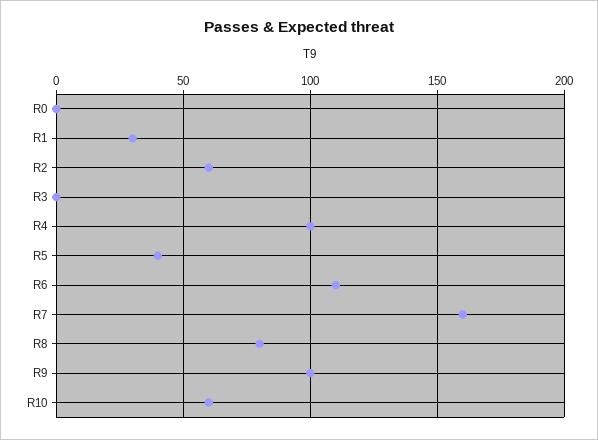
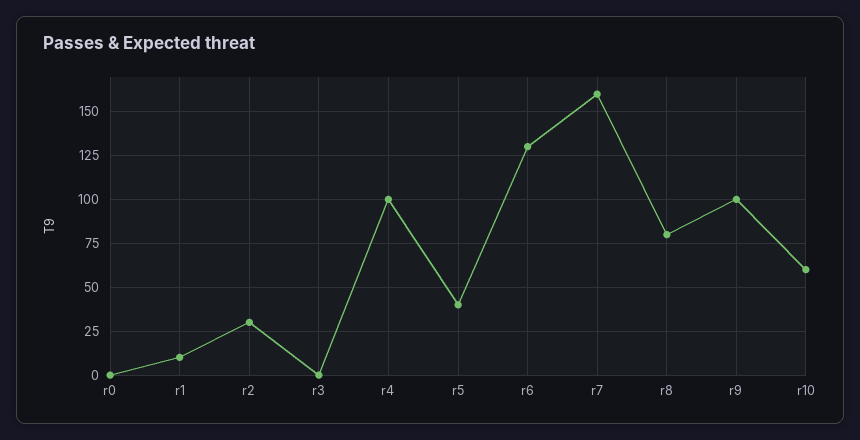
  {
    "R0": 0,
-   "R1": 30,
+   "R1": 10,
-   "R2": 60,
+   "R2": 30,
    "R3": 0,
    "R4": 100,
    "R5": 40,
-   "R6": 110,
+   "R6": 130,
    "R7": 160,
    "R8": 80,
    "R9": 100,
    "R10": 60
  }

